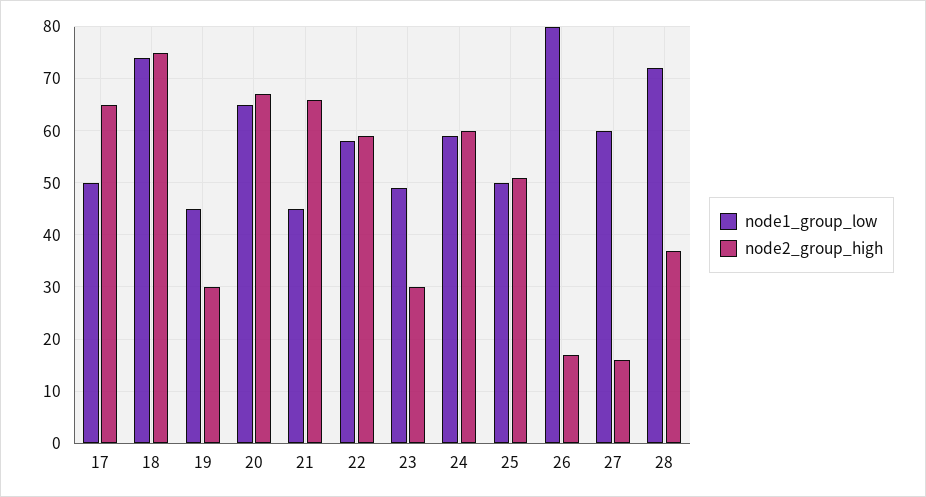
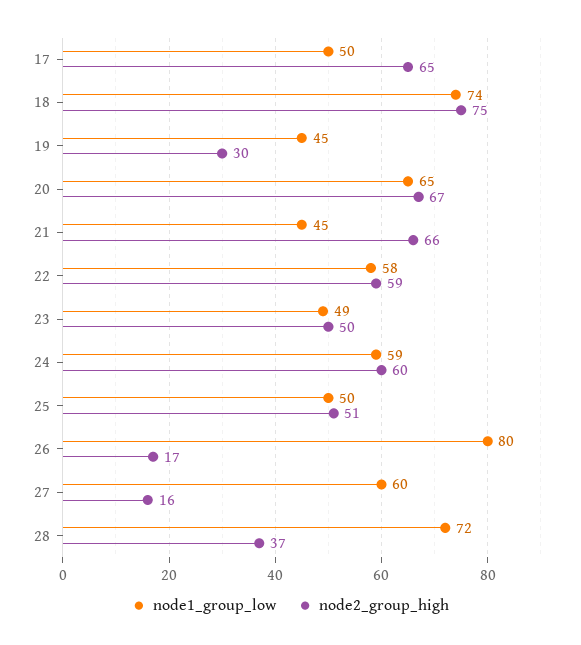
  {
    "node1_group_low": {
      "17": 50,
      "18": 74,
      "19": 45,
      "20": 65,
      "21": 45,
      "22": 58,
      "23": 49,
      "24": 59,
      "25": 50,
      "26": 80,
      "27": 60,
      "28": 72
    },
    "node2_group_high": {
      "17": 65,
      "18": 75,
      "19": 30,
      "20": 67,
      "21": 66,
      "22": 59,
-     "23": 30,
+     "23": 50,
      "24": 60,
      "25": 51,
      "26": 17,
      "27": 16,
      "28": 37
    }
  }

